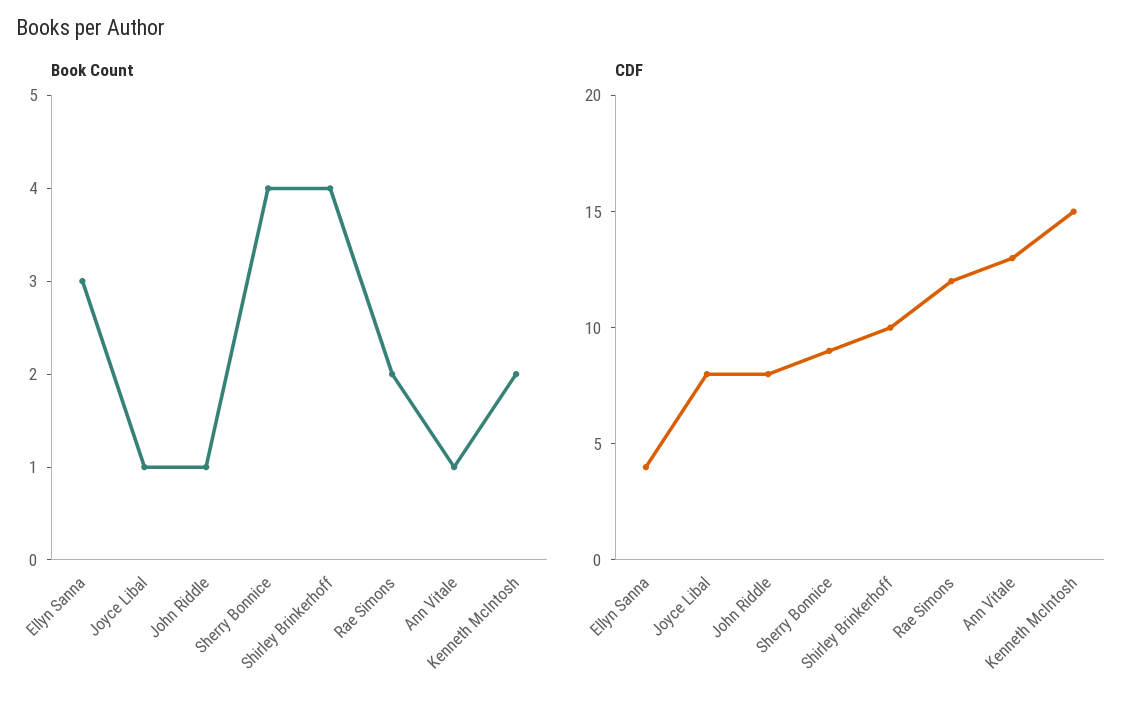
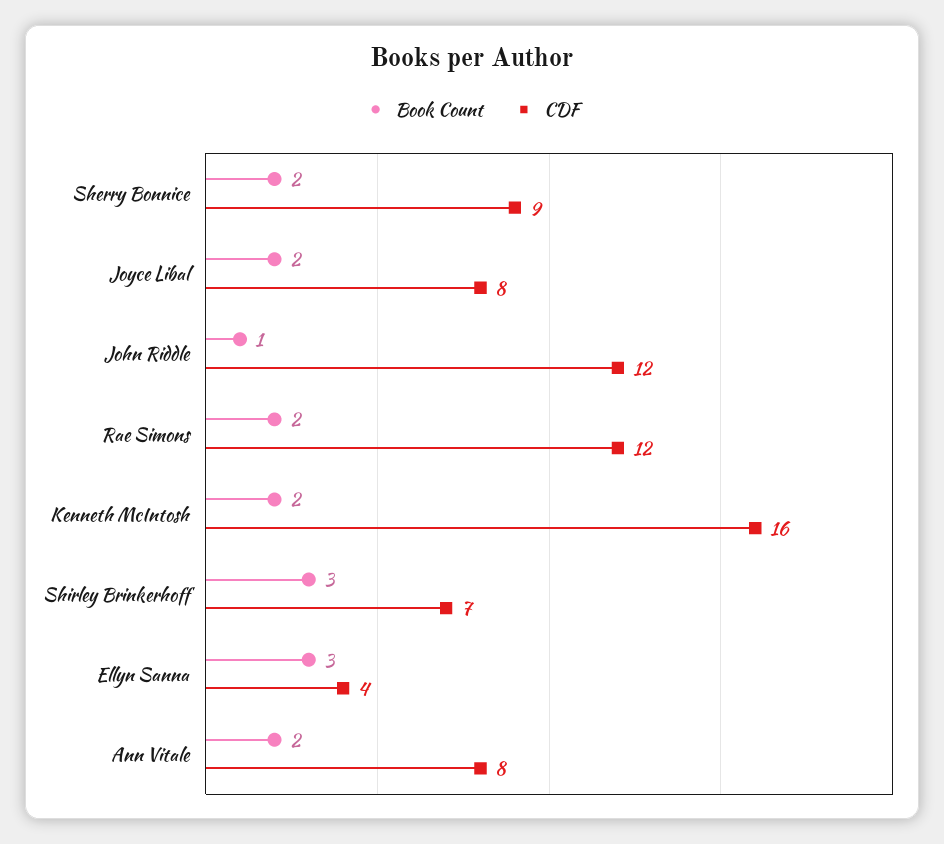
  {
    "Book Count": {
      "Ellyn Sanna": 3,
-     "Joyce Libal": 1,
+     "Joyce Libal": 2,
      "John Riddle": 1,
-     "Sherry Bonnice": 4,
+     "Sherry Bonnice": 2,
-     "Shirley Brinkerhoff": 4,
+     "Shirley Brinkerhoff": 3,
      "Rae Simons": 2,
-     "Ann Vitale": 1,
+     "Ann Vitale": 2,
      "Kenneth McIntosh": 2
    },
    "CDF": {
      "Ellyn Sanna": 4,
      "Joyce Libal": 8,
-     "John Riddle": 8,
+     "John Riddle": 12,
      "Sherry Bonnice": 9,
-     "Shirley Brinkerhoff": 10,
+     "Shirley Brinkerhoff": 7,
      "Rae Simons": 12,
-     "Ann Vitale": 13,
+     "Ann Vitale": 8,
-     "Kenneth McIntosh": 15
+     "Kenneth McIntosh": 16
    }
  }

